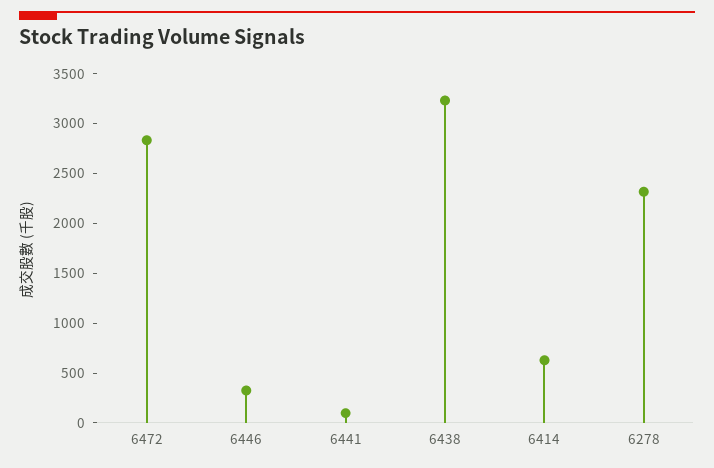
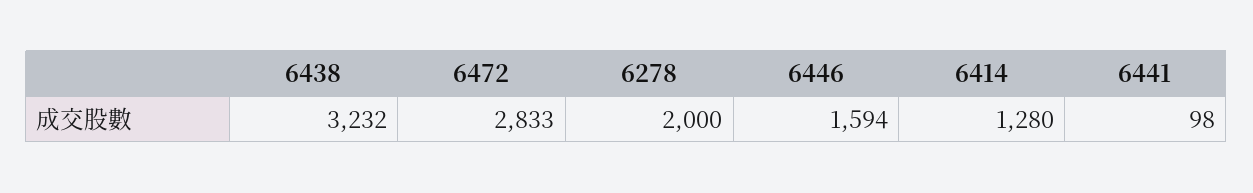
  {
    "6472": 2833,
-   "6446": 300,
+   "6446": 1594,
    "6441": 98,
    "6438": 3232,
-   "6414": 600,
+   "6414": 1280,
-   "6278": 2300
+   "6278": 2000
  }

